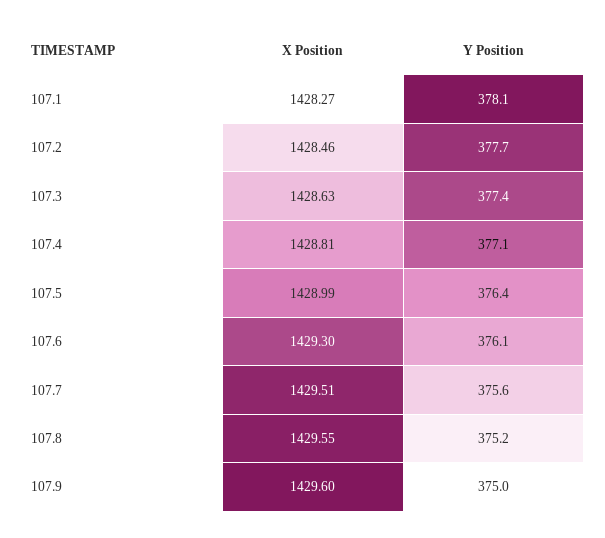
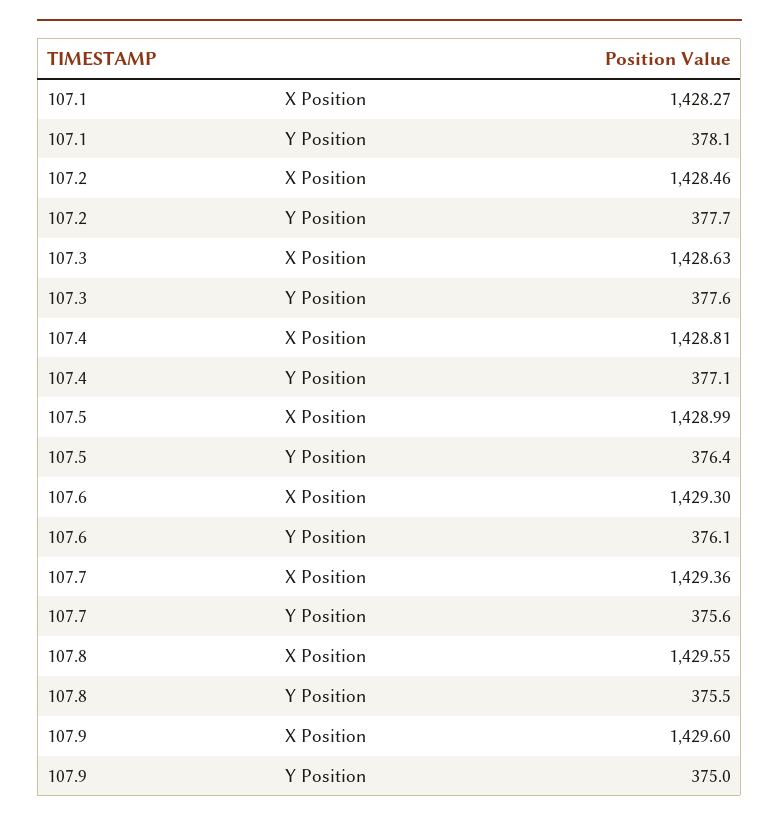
  {
    "X Position": {
      "107.1": 1428.27,
      "107.2": 1428.46,
      "107.3": 1428.63,
      "107.4": 1428.81,
      "107.5": 1428.99,
      "107.6": 1429.3,
-     "107.7": 1429.51,
+     "107.7": 1429.36,
      "107.8": 1429.55,
      "107.9": 1429.6
    },
    "Y Position": {
      "107.1": 378.1,
      "107.2": 377.7,
-     "107.3": 377.4,
+     "107.3": 377.6,
      "107.4": 377.1,
      "107.5": 376.4,
      "107.6": 376.1,
      "107.7": 375.6,
-     "107.8": 375.2,
+     "107.8": 375.5,
      "107.9": 375
    }
  }

